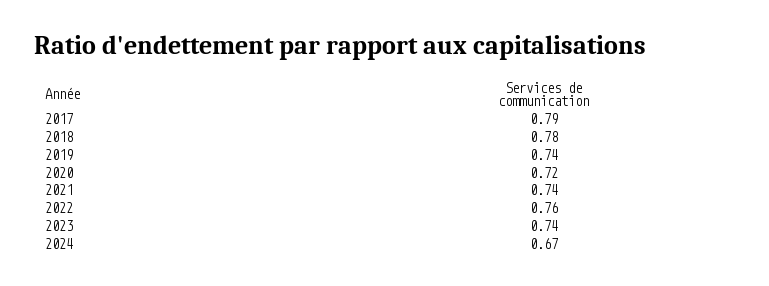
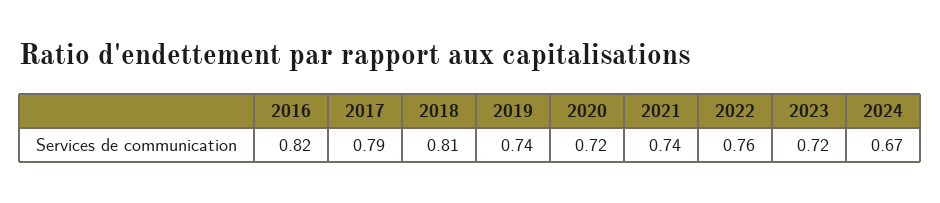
  {
    "2017": 0.79,
-   "2018": 0.78,
+   "2018": 0.81,
    "2019": 0.74,
    "2020": 0.72,
    "2021": 0.74,
    "2022": 0.76,
-   "2023": 0.74,
+   "2023": 0.72,
-   "2024": 0.67
+   "2024": 0.67,
+   "2016": 0.82
  }

